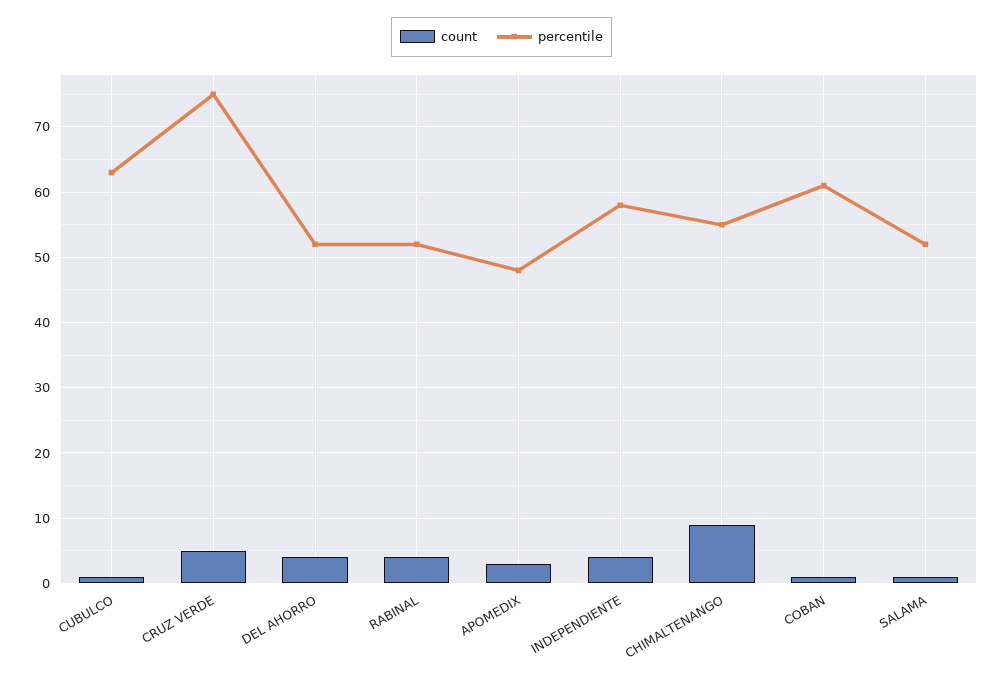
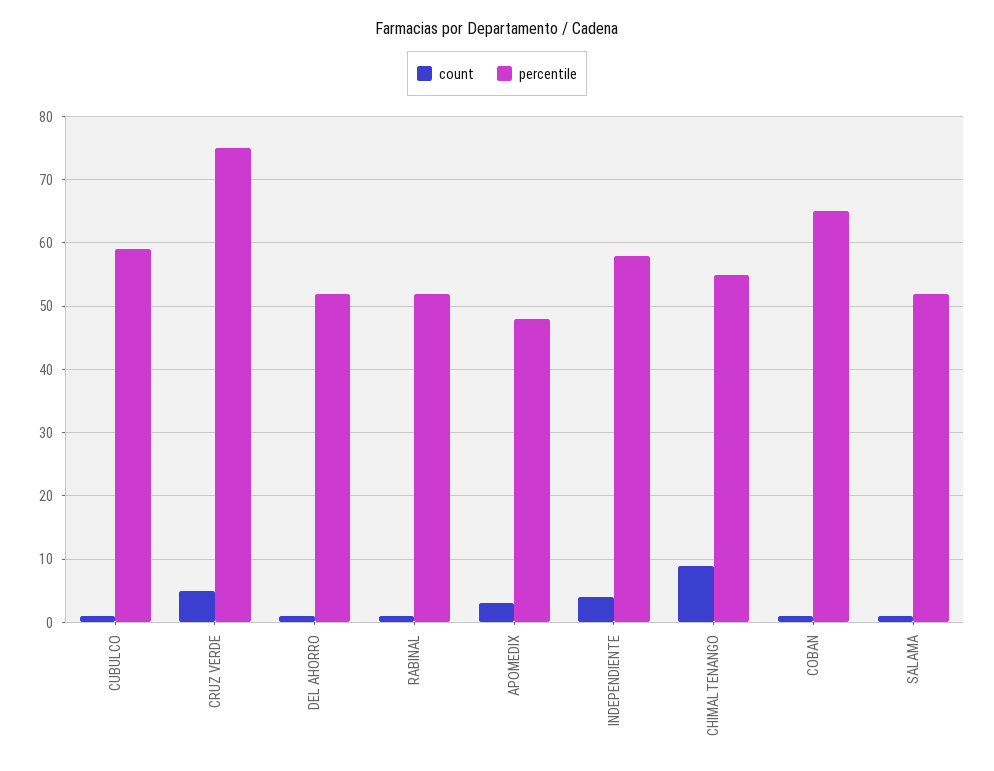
  {
    "count": {
      "CUBULCO": 1,
      "CRUZ VERDE": 5,
-     "DEL AHORRO": 4,
+     "DEL AHORRO": 1,
-     "RABINAL": 4,
+     "RABINAL": 1,
      "APOMEDIX": 3,
      "INDEPENDIENTE": 4,
      "CHIMALTENANGO": 9,
      "COBAN": 1,
      "SALAMA": 1
    },
    "percentile": {
-     "CUBULCO": 63,
+     "CUBULCO": 59,
      "CRUZ VERDE": 75,
      "DEL AHORRO": 52,
      "RABINAL": 52,
      "APOMEDIX": 48,
      "INDEPENDIENTE": 58,
      "CHIMALTENANGO": 55,
-     "COBAN": 61,
+     "COBAN": 65,
      "SALAMA": 52
    }
  }

